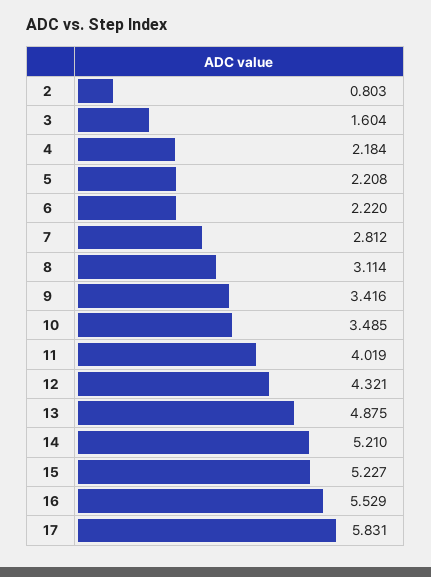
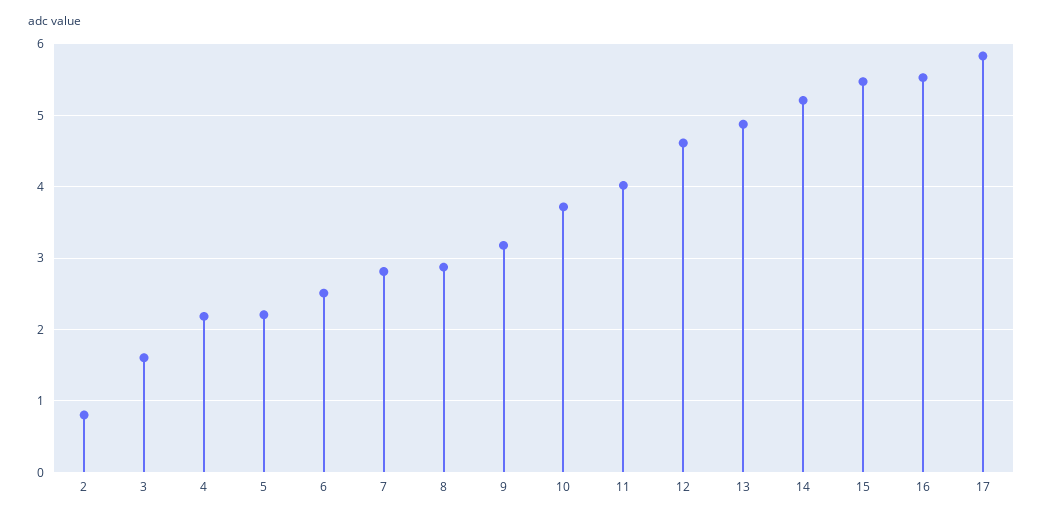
  {
    "2": 0.803,
    "3": 1.604,
    "4": 2.184,
    "5": 2.208,
-   "6": 2.22,
+   "6": 2.5,
    "7": 2.812,
-   "8": 3.114,
+   "8": 2.9,
-   "9": 3.416,
+   "9": 3.2,
-   "10": 3.485,
+   "10": 3.7,
    "11": 4.019,
-   "12": 4.321,
+   "12": 4.6,
    "13": 4.875,
    "14": 5.21,
-   "15": 5.227,
+   "15": 5.5,
    "16": 5.529,
    "17": 5.831
  }

